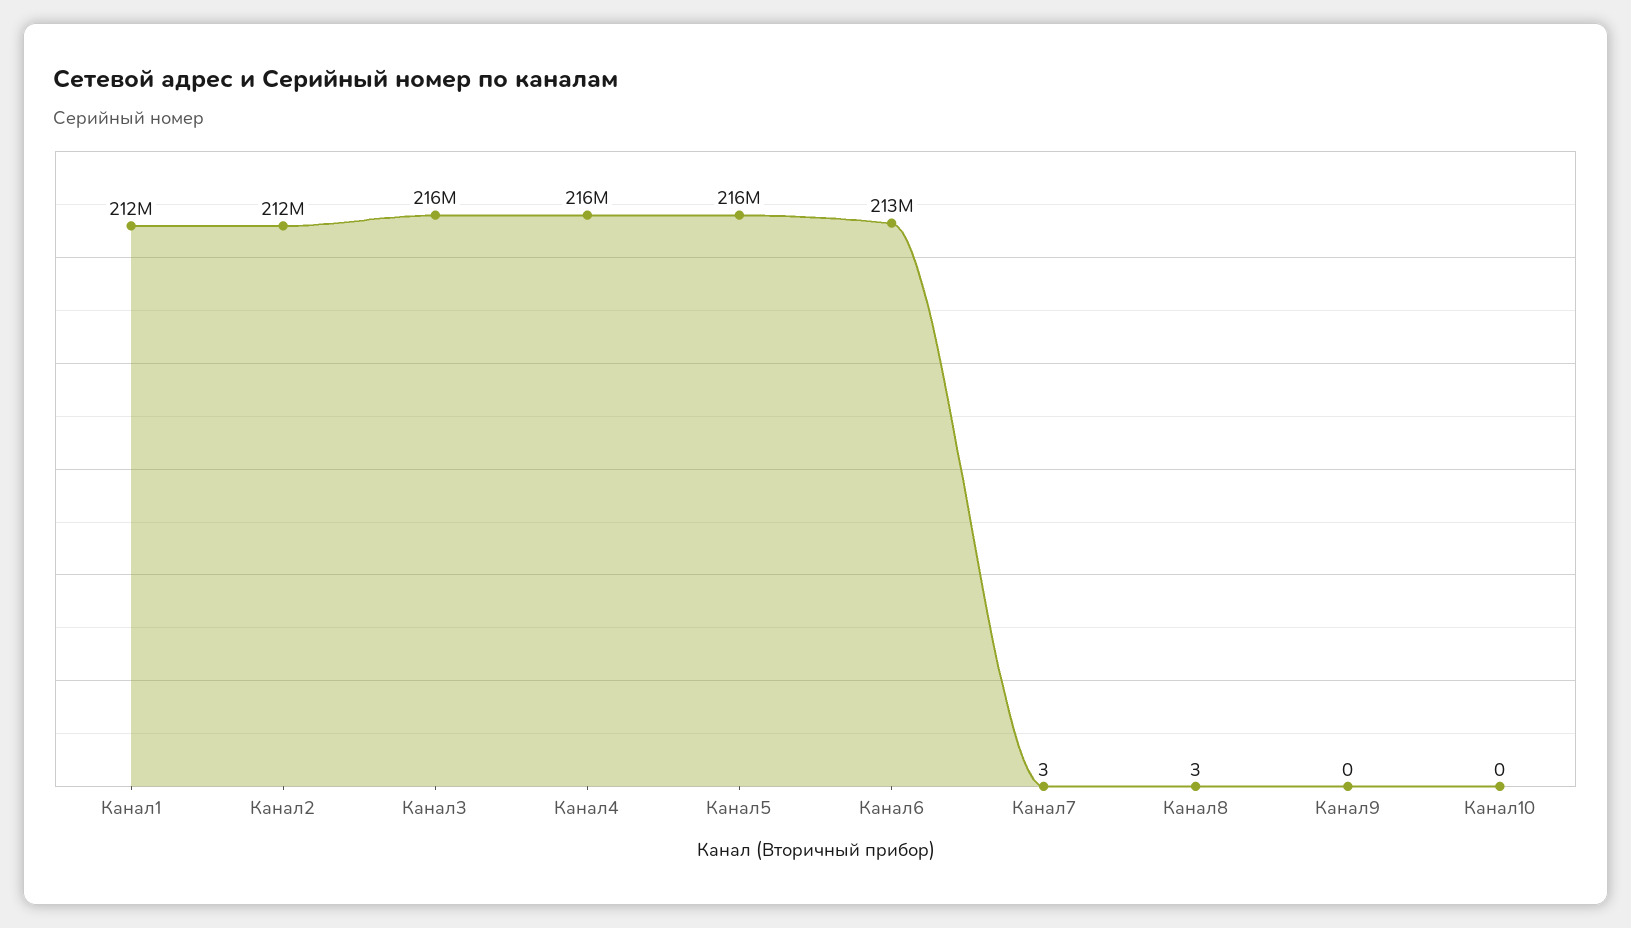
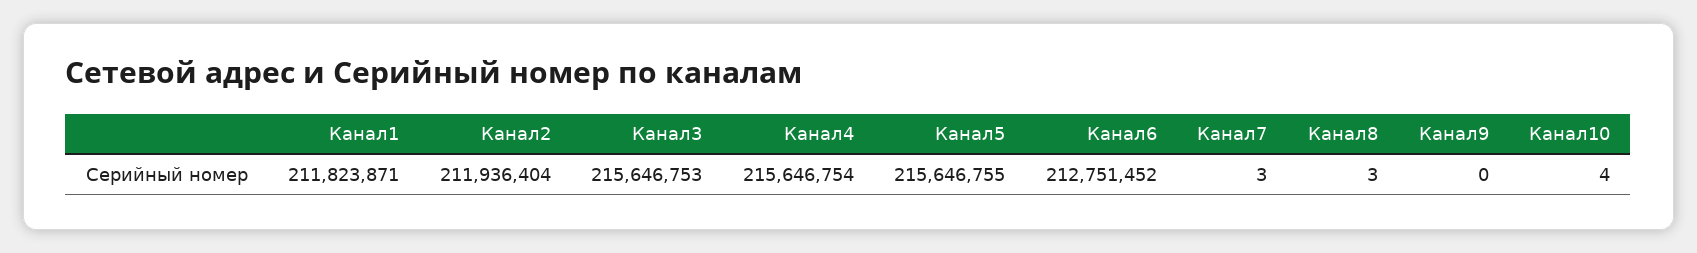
  {
    "Канал1": 211823871,
    "Канал2": 211936404,
    "Канал3": 215646753,
    "Канал4": 215646754,
    "Канал5": 215646755,
    "Канал6": 212751452,
    "Канал7": 3,
    "Канал8": 3,
    "Канал9": 0,
-   "Канал10": 0
+   "Канал10": 4
  }

